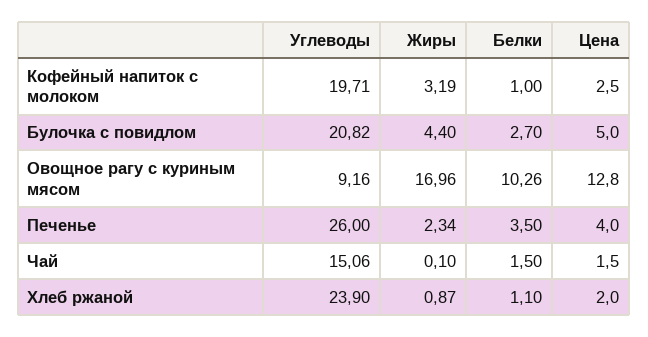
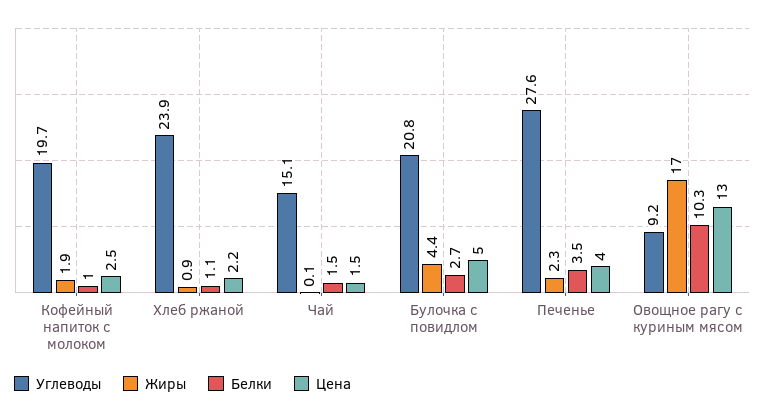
  {
    "Углеводы": {
      "Кофейный напиток с молоком": 19.71,
      "Булочка с повидлом": 20.82,
      "Овощное рагу с куриным мясом": 9.16,
-     "Печенье": 26,
+     "Печенье": 27.6,
      "Чай": 15.06,
      "Хлеб ржаной": 23.9
    },
    "Жиры": {
-     "Кофейный напиток с молоком": 3.19,
+     "Кофейный напиток с молоком": 1.9,
      "Булочка с повидлом": 4.4,
      "Овощное рагу с куриным мясом": 16.96,
      "Печенье": 2.34,
      "Чай": 0.1,
      "Хлеб ржаной": 0.87
    },
    "Белки": {
      "Кофейный напиток с молоком": 1,
      "Булочка с повидлом": 2.7,
      "Овощное рагу с куриным мясом": 10.26,
      "Печенье": 3.5,
      "Чай": 1.5,
      "Хлеб ржаной": 1.1
    },
    "Цена": {
      "Кофейный напиток с молоком": 2.5,
      "Булочка с повидлом": 5,
-     "Овощное рагу с куриным мясом": 12.8,
+     "Овощное рагу с куриным мясом": 13,
      "Печенье": 4,
      "Чай": 1.5,
-     "Хлеб ржаной": 2
+     "Хлеб ржаной": 2.2
    }
  }

